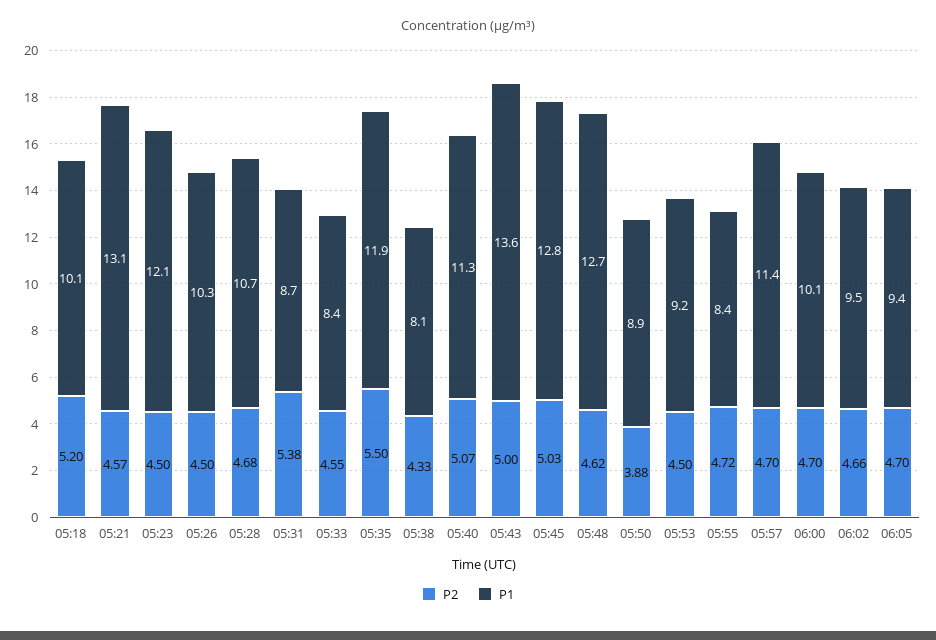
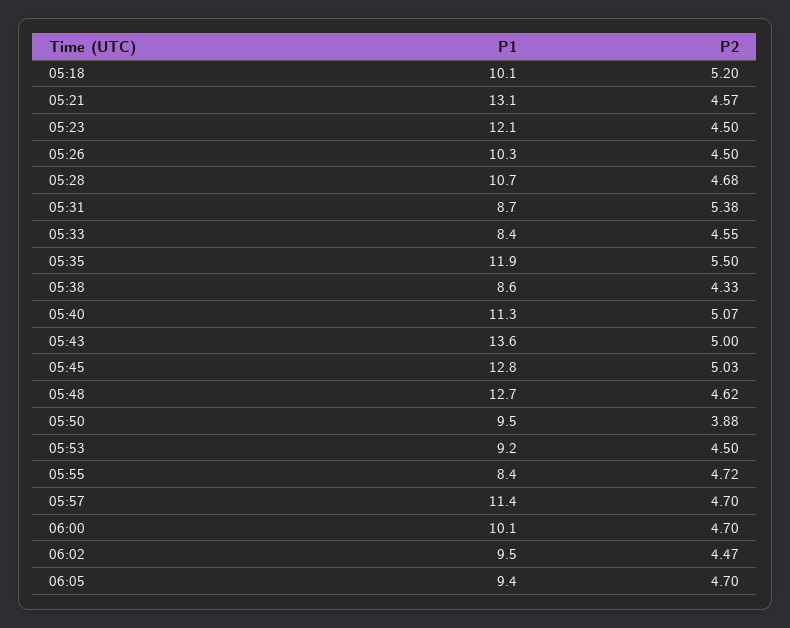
  {
    "P2": {
      "05:18": 5.2,
      "05:21": 4.57,
      "05:23": 4.5,
      "05:26": 4.5,
      "05:28": 4.68,
      "05:31": 5.38,
      "05:33": 4.55,
      "05:35": 5.5,
      "05:38": 4.33,
      "05:40": 5.07,
      "05:43": 5,
      "05:45": 5.03,
      "05:48": 4.62,
      "05:50": 3.88,
      "05:53": 4.5,
      "05:55": 4.72,
      "05:57": 4.7,
      "06:00": 4.7,
-     "06:02": 4.66,
+     "06:02": 4.47,
      "06:05": 4.7
    },
    "P1": {
      "05:18": 10.1,
      "05:21": 13.1,
      "05:23": 12.1,
      "05:26": 10.3,
      "05:28": 10.7,
      "05:31": 8.7,
      "05:33": 8.4,
      "05:35": 11.9,
-     "05:38": 8.1,
+     "05:38": 8.6,
      "05:40": 11.3,
      "05:43": 13.6,
      "05:45": 12.8,
      "05:48": 12.7,
-     "05:50": 8.9,
+     "05:50": 9.5,
      "05:53": 9.2,
      "05:55": 8.4,
      "05:57": 11.4,
      "06:00": 10.1,
      "06:02": 9.5,
      "06:05": 9.4
    }
  }

